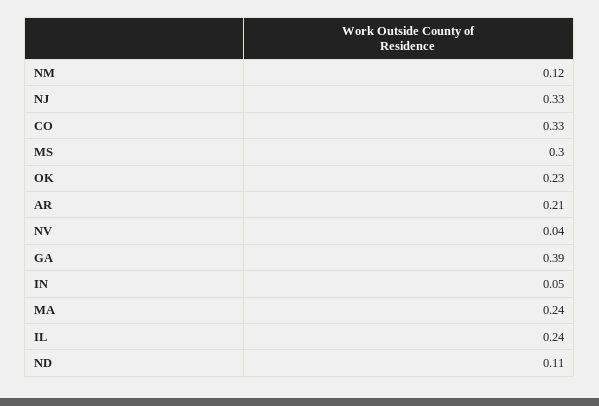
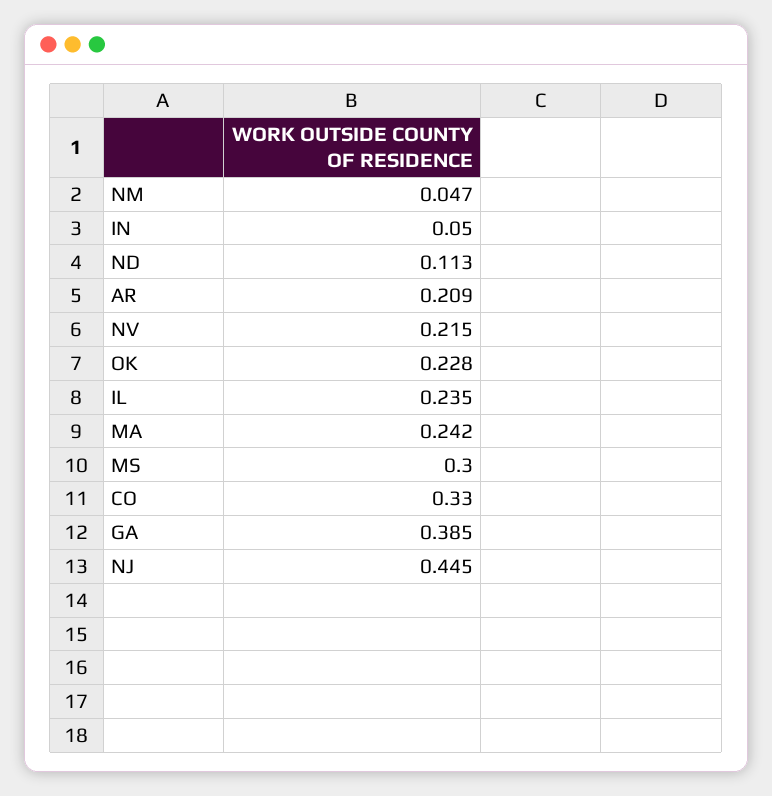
  {
-   "NM": 0.12,
+   "NM": 0.047,
-   "NJ": 0.33,
+   "NJ": 0.445,
    "CO": 0.33,
    "MS": 0.3,
    "OK": 0.228,
    "AR": 0.209,
-   "NV": 0.04,
+   "NV": 0.215,
    "GA": 0.385,
    "IN": 0.05,
    "MA": 0.242,
    "IL": 0.235,
    "ND": 0.113
  }

